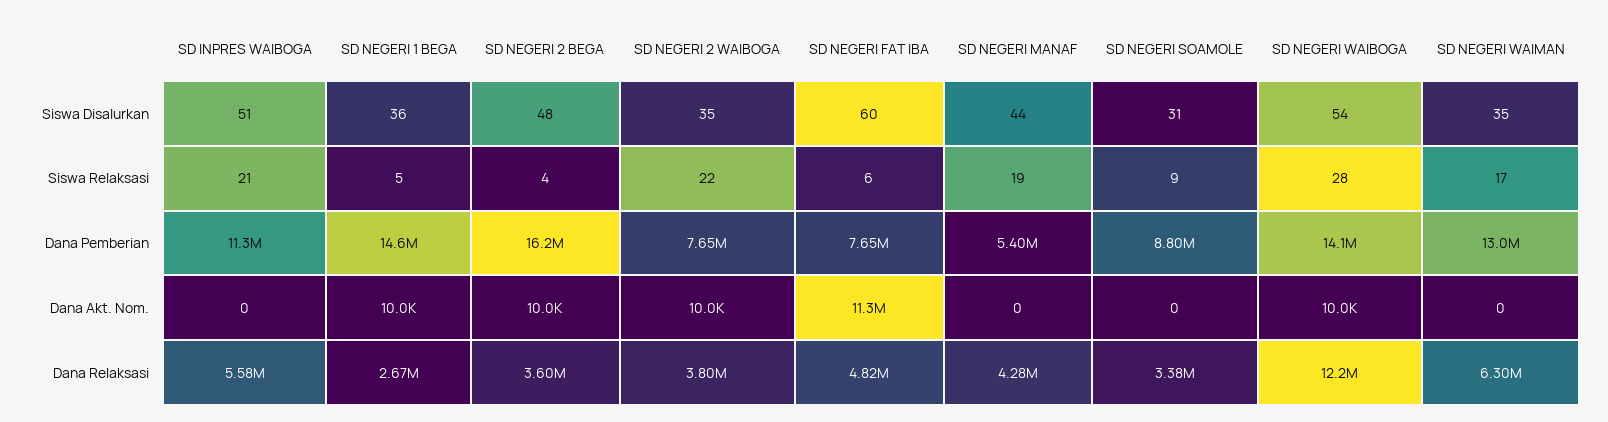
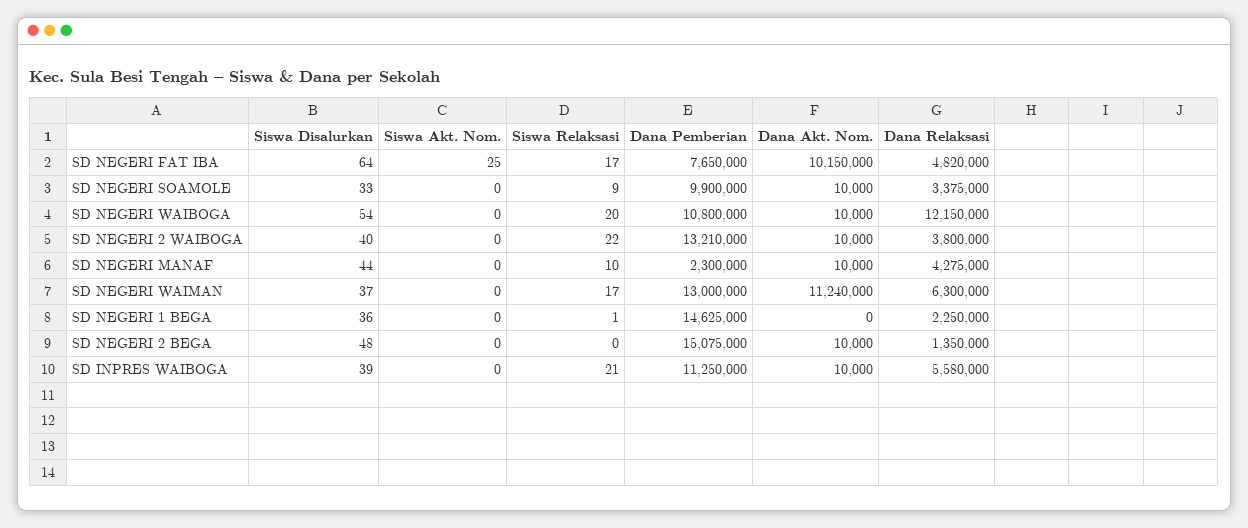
  {
    "SD INPRES WAIBOGA": {
-     "Siswa Disalurkan": 51,
+     "Siswa Disalurkan": 39,
      "Siswa Relaksasi": 21,
      "Dana Pemberian": 11250000,
-     "Dana Akt. Nom.": 0,
+     "Dana Akt. Nom.": 10000,
-     "Dana Relaksasi": 5580000
+     "Dana Relaksasi": 5580000,
+     "Siswa Akt. Nom.": 0
    },
    "SD NEGERI 1 BEGA": {
      "Siswa Disalurkan": 36,
-     "Siswa Relaksasi": 5,
+     "Siswa Relaksasi": 1,
      "Dana Pemberian": 14625000,
-     "Dana Akt. Nom.": 10000,
+     "Dana Akt. Nom.": 0,
-     "Dana Relaksasi": 2670000
+     "Dana Relaksasi": 2250000,
+     "Siswa Akt. Nom.": 0
    },
    "SD NEGERI 2 BEGA": {
      "Siswa Disalurkan": 48,
-     "Siswa Relaksasi": 4,
+     "Siswa Relaksasi": 0,
-     "Dana Pemberian": 16200000,
+     "Dana Pemberian": 15075000,
      "Dana Akt. Nom.": 10000,
-     "Dana Relaksasi": 3600000
+     "Dana Relaksasi": 1350000,
+     "Siswa Akt. Nom.": 0
    },
    "SD NEGERI 2 WAIBOGA": {
-     "Siswa Disalurkan": 35,
+     "Siswa Disalurkan": 40,
      "Siswa Relaksasi": 22,
-     "Dana Pemberian": 7650000,
+     "Dana Pemberian": 13210000,
      "Dana Akt. Nom.": 10000,
-     "Dana Relaksasi": 3800000
+     "Dana Relaksasi": 3800000,
+     "Siswa Akt. Nom.": 0
    },
    "SD NEGERI FAT IBA": {
-     "Siswa Disalurkan": 60,
+     "Siswa Disalurkan": 64,
-     "Siswa Relaksasi": 6,
+     "Siswa Relaksasi": 17,
      "Dana Pemberian": 7650000,
-     "Dana Akt. Nom.": 11300000,
+     "Dana Akt. Nom.": 10150000,
-     "Dana Relaksasi": 4820000
+     "Dana Relaksasi": 4820000,
+     "Siswa Akt. Nom.": 25
    },
    "SD NEGERI MANAF": {
      "Siswa Disalurkan": 44,
-     "Siswa Relaksasi": 19,
+     "Siswa Relaksasi": 10,
-     "Dana Pemberian": 5400000,
+     "Dana Pemberian": 2300000,
-     "Dana Akt. Nom.": 0,
+     "Dana Akt. Nom.": 10000,
-     "Dana Relaksasi": 4275000
+     "Dana Relaksasi": 4275000,
+     "Siswa Akt. Nom.": 0
    },
    "SD NEGERI SOAMOLE": {
-     "Siswa Disalurkan": 31,
+     "Siswa Disalurkan": 33,
      "Siswa Relaksasi": 9,
-     "Dana Pemberian": 8800000,
+     "Dana Pemberian": 9900000,
-     "Dana Akt. Nom.": 0,
+     "Dana Akt. Nom.": 10000,
-     "Dana Relaksasi": 3375000
+     "Dana Relaksasi": 3375000,
+     "Siswa Akt. Nom.": 0
    },
    "SD NEGERI WAIBOGA": {
      "Siswa Disalurkan": 54,
-     "Siswa Relaksasi": 28,
+     "Siswa Relaksasi": 20,
-     "Dana Pemberian": 14100000,
+     "Dana Pemberian": 10800000,
      "Dana Akt. Nom.": 10000,
-     "Dana Relaksasi": 12150000
+     "Dana Relaksasi": 12150000,
+     "Siswa Akt. Nom.": 0
    },
    "SD NEGERI WAIMAN": {
-     "Siswa Disalurkan": 35,
+     "Siswa Disalurkan": 37,
      "Siswa Relaksasi": 17,
      "Dana Pemberian": 13000000,
-     "Dana Akt. Nom.": 0,
+     "Dana Akt. Nom.": 11240000,
-     "Dana Relaksasi": 6300000
+     "Dana Relaksasi": 6300000,
+     "Siswa Akt. Nom.": 0
    }
  }

